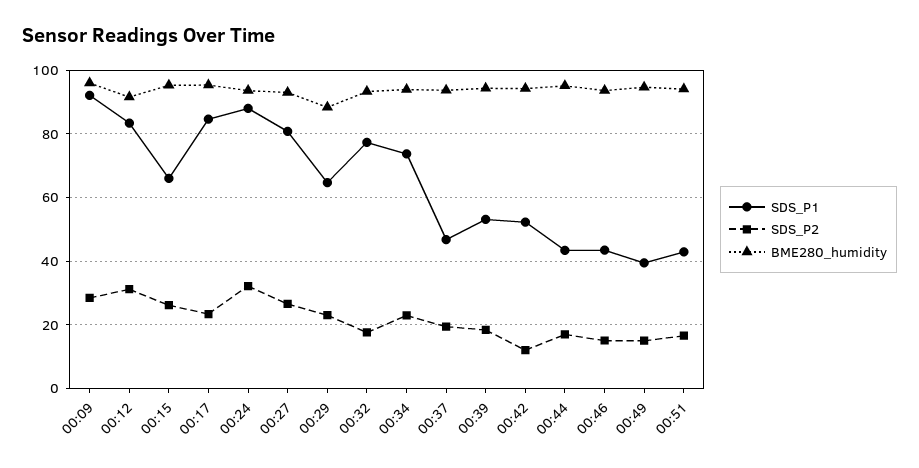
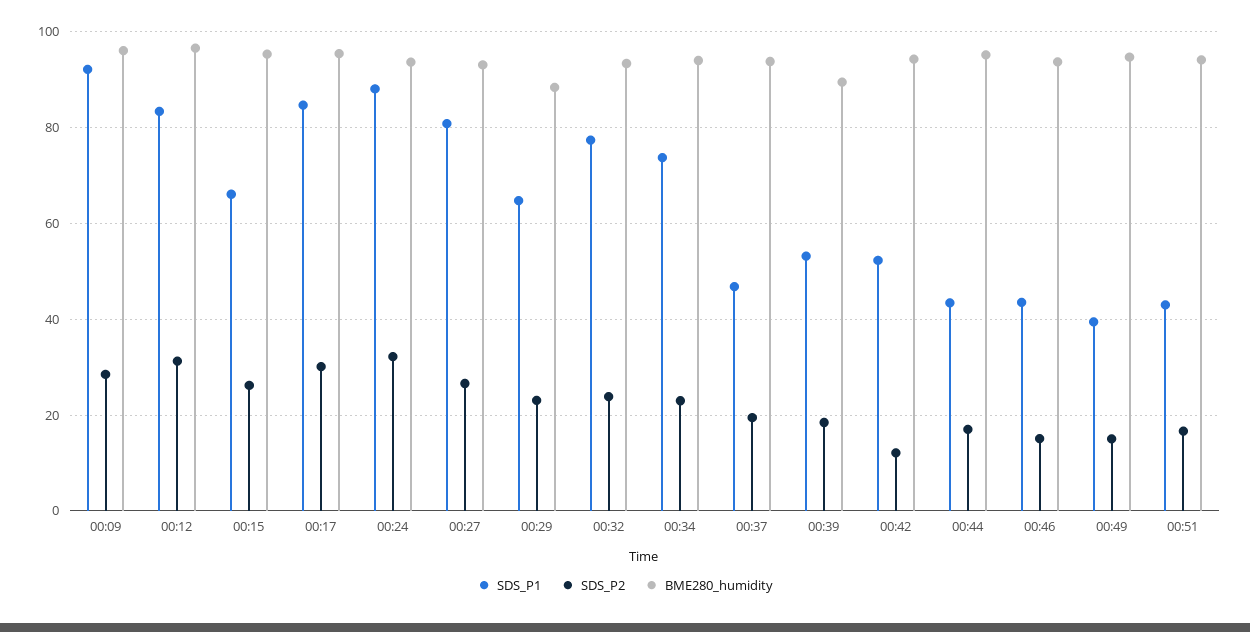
  {
    "SDS_P1": {
      "00:09": 92,
      "00:12": 84,
      "00:15": 66,
      "00:17": 84,
      "00:24": 88,
      "00:27": 80,
      "00:29": 64,
      "00:32": 78,
      "00:34": 74,
      "00:37": 46,
      "00:39": 54,
      "00:42": 52,
      "00:44": 44,
      "00:46": 44,
      "00:49": 40,
      "00:51": 42
    },
    "SDS_P2": {
      "00:09": 28,
      "00:12": 32,
      "00:15": 26,
-     "00:17": 24,
+     "00:17": 30,
      "00:24": 32,
      "00:27": 26,
      "00:29": 24,
-     "00:32": 18,
+     "00:32": 24,
      "00:34": 22,
      "00:37": 20,
      "00:39": 18,
      "00:42": 12,
      "00:44": 18,
      "00:46": 16,
      "00:49": 16,
      "00:51": 16
    },
    "BME280_humidity": {
      "00:09": 96,
-     "00:12": 92,
+     "00:12": 96,
      "00:15": 96,
      "00:17": 96,
      "00:24": 94,
      "00:27": 94,
      "00:29": 88,
      "00:32": 94,
      "00:34": 94,
      "00:37": 94,
-     "00:39": 94,
+     "00:39": 90,
      "00:42": 94,
      "00:44": 96,
      "00:46": 94,
      "00:49": 94,
      "00:51": 94
    }
  }

